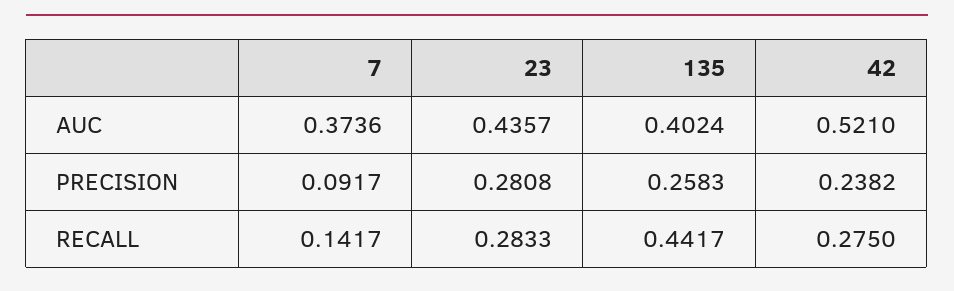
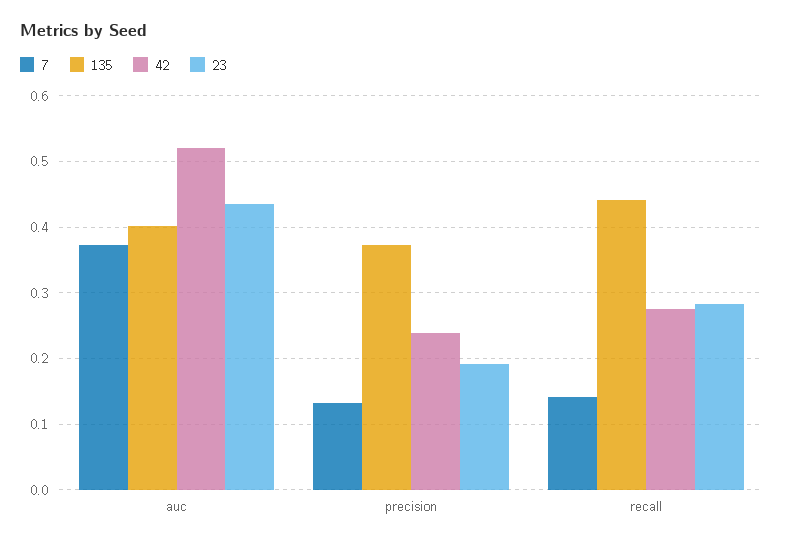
  {
    "7": {
      "AUC": 0.3736,
-     "PRECISION": 0.0917,
+     "PRECISION": 0.13,
      "RECALL": 0.1417
    },
    "23": {
      "AUC": 0.4357,
-     "PRECISION": 0.2808,
+     "PRECISION": 0.19,
      "RECALL": 0.2833
    },
    "135": {
      "AUC": 0.4024,
-     "PRECISION": 0.2583,
+     "PRECISION": 0.37,
      "RECALL": 0.4417
    },
    "42": {
      "AUC": 0.521,
      "PRECISION": 0.2382,
      "RECALL": 0.275
    }
  }

